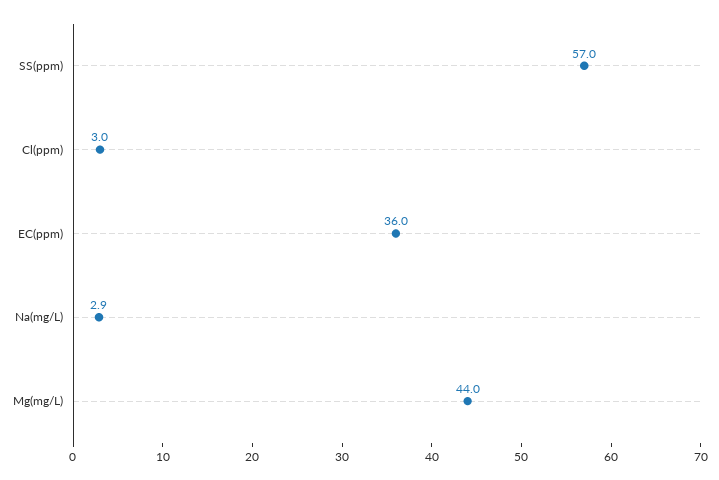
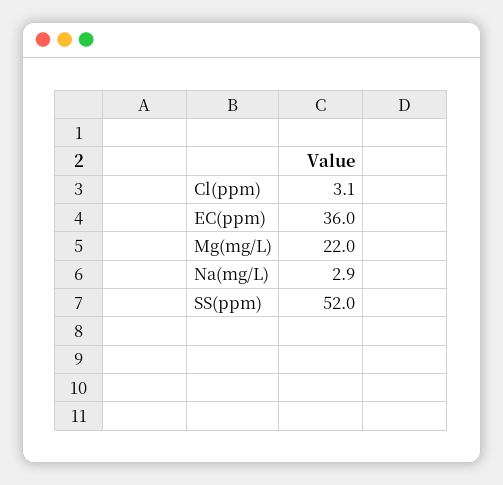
  {
-   "SS(ppm)": 57,
+   "SS(ppm)": 52,
-   "Cl(ppm)": 3,
+   "Cl(ppm)": 3.1,
    "EC(ppm)": 36,
    "Na(mg/L)": 2.9,
-   "Mg(mg/L)": 44
+   "Mg(mg/L)": 22
  }

